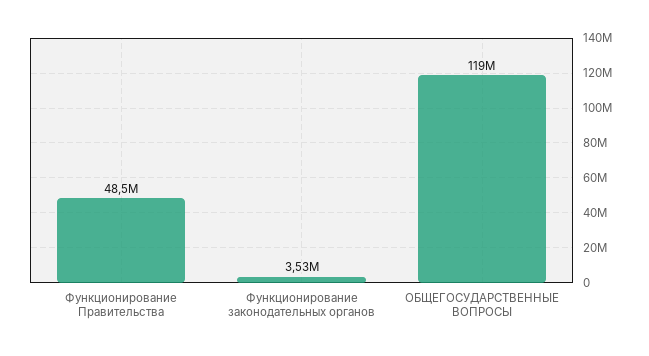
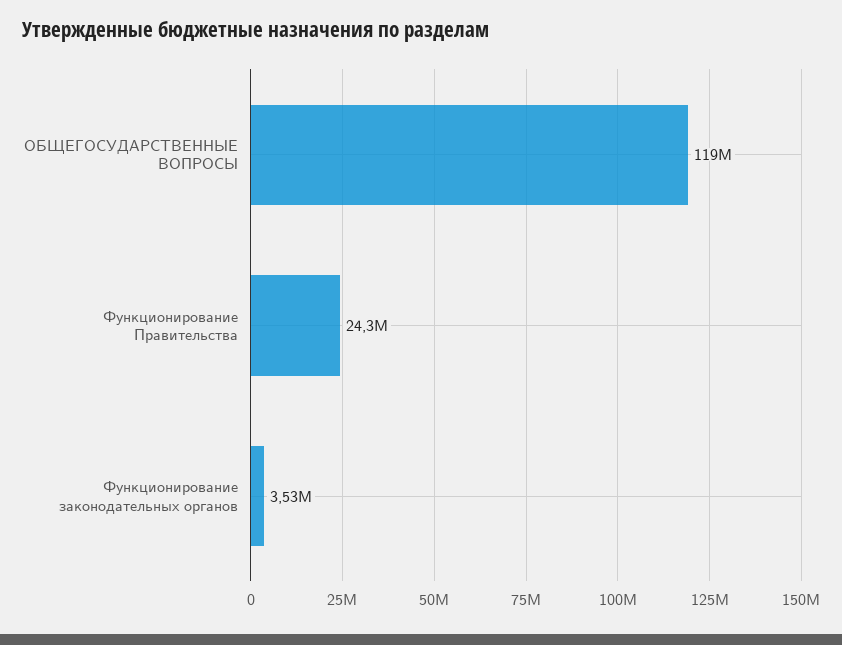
  {
-   "Функционирование Правительства": 48500000,
+   "Функционирование Правительства": 24300000,
    "Функционирование законодательных органов": 3530000,
    "ОБЩЕГОСУДАРСТВЕННЫЕ ВОПРОСЫ": 119000000
  }

